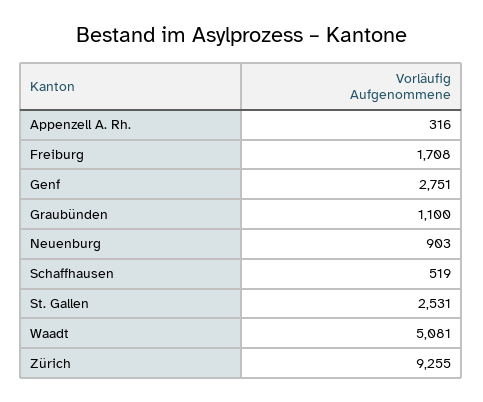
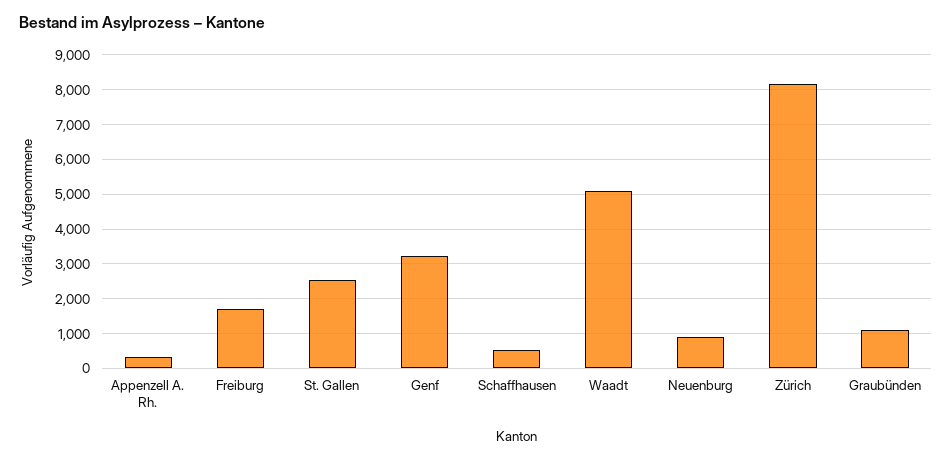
  {
    "Appenzell A. Rh.": 316,
    "Freiburg": 1708,
-   "Genf": 2751,
+   "Genf": 3200,
    "Graubünden": 1100,
    "Neuenburg": 903,
    "Schaffhausen": 519,
    "St. Gallen": 2531,
    "Waadt": 5081,
-   "Zürich": 9255
+   "Zürich": 8200
  }

